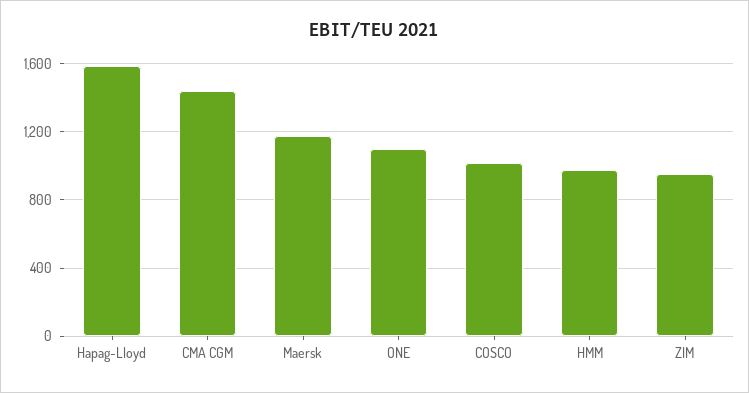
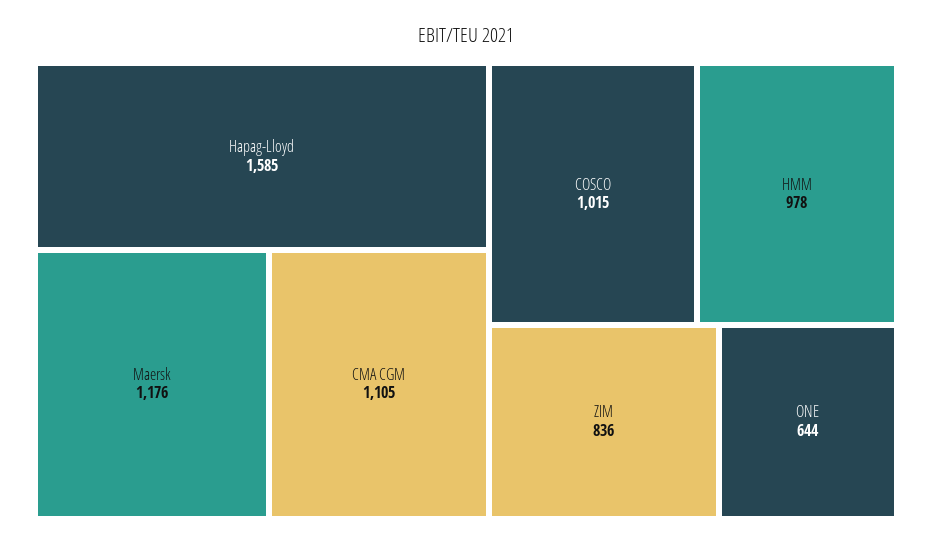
  {
    "Hapag-Lloyd": 1585,
-   "CMA CGM": 1450,
+   "CMA CGM": 1105,
    "Maersk": 1176,
-   "ONE": 1100,
+   "ONE": 644,
    "COSCO": 1015,
    "HMM": 978,
-   "ZIM": 950
+   "ZIM": 836
  }

